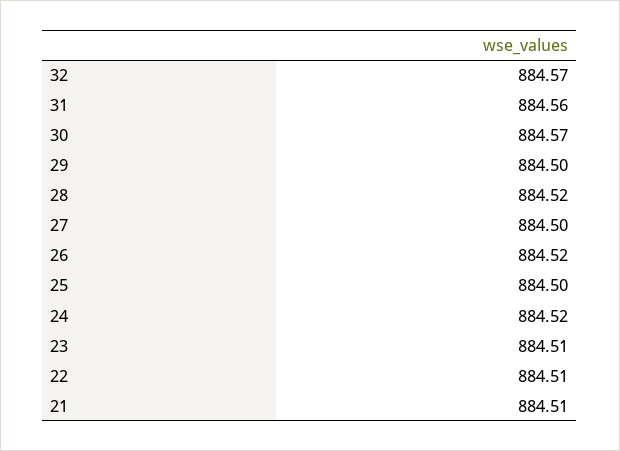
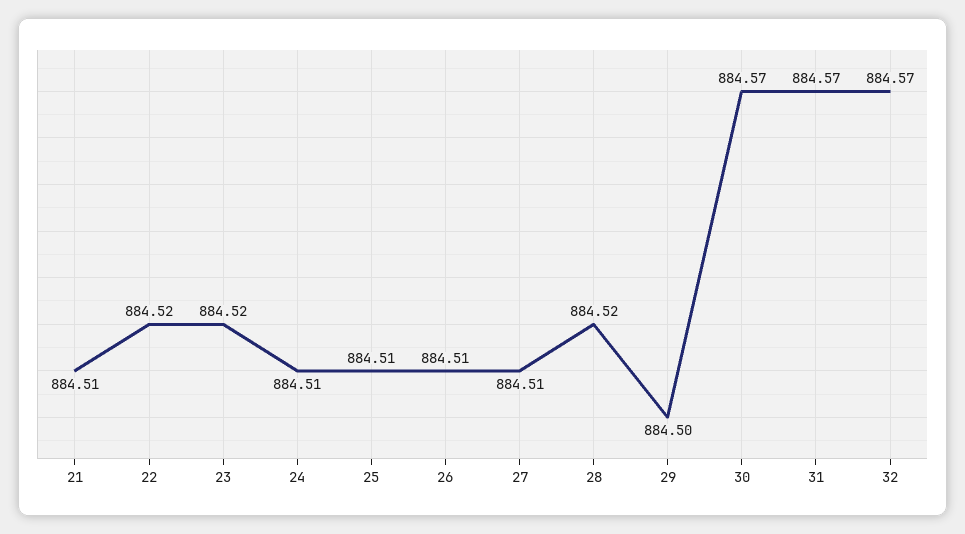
  {
    "32": 884.57,
-   "31": 884.56,
+   "31": 884.57,
    "30": 884.57,
    "29": 884.5,
    "28": 884.52,
-   "27": 884.5,
+   "27": 884.51,
-   "26": 884.52,
+   "26": 884.51,
-   "25": 884.5,
+   "25": 884.51,
-   "24": 884.52,
+   "24": 884.51,
-   "23": 884.51,
+   "23": 884.52,
-   "22": 884.51,
+   "22": 884.52,
    "21": 884.51
  }

